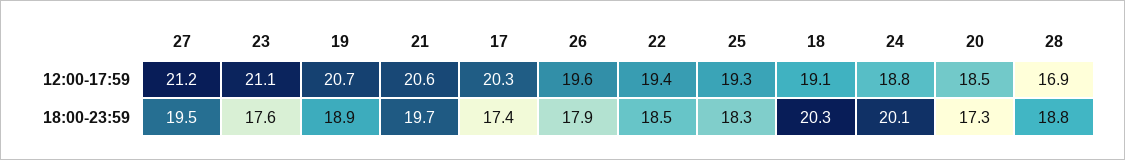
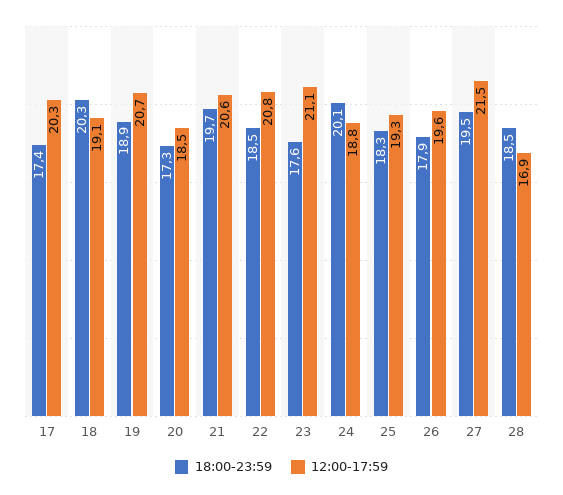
  {
    "12:00-17:59": {
-     "27": 21.2,
+     "27": 21.5,
      "23": 21.1,
      "19": 20.7,
      "21": 20.6,
      "17": 20.3,
      "26": 19.6,
-     "22": 19.4,
+     "22": 20.8,
      "25": 19.3,
      "18": 19.1,
      "24": 18.8,
      "20": 18.5,
      "28": 16.9
    },
    "18:00-23:59": {
      "27": 19.5,
      "23": 17.6,
      "19": 18.9,
      "21": 19.7,
      "17": 17.4,
      "26": 17.9,
      "22": 18.5,
      "25": 18.3,
      "18": 20.3,
      "24": 20.1,
      "20": 17.3,
-     "28": 18.8
+     "28": 18.5
    }
  }

